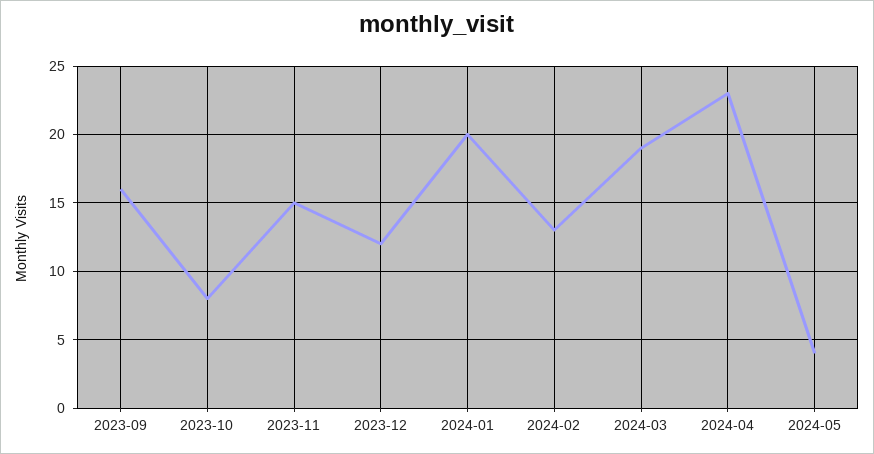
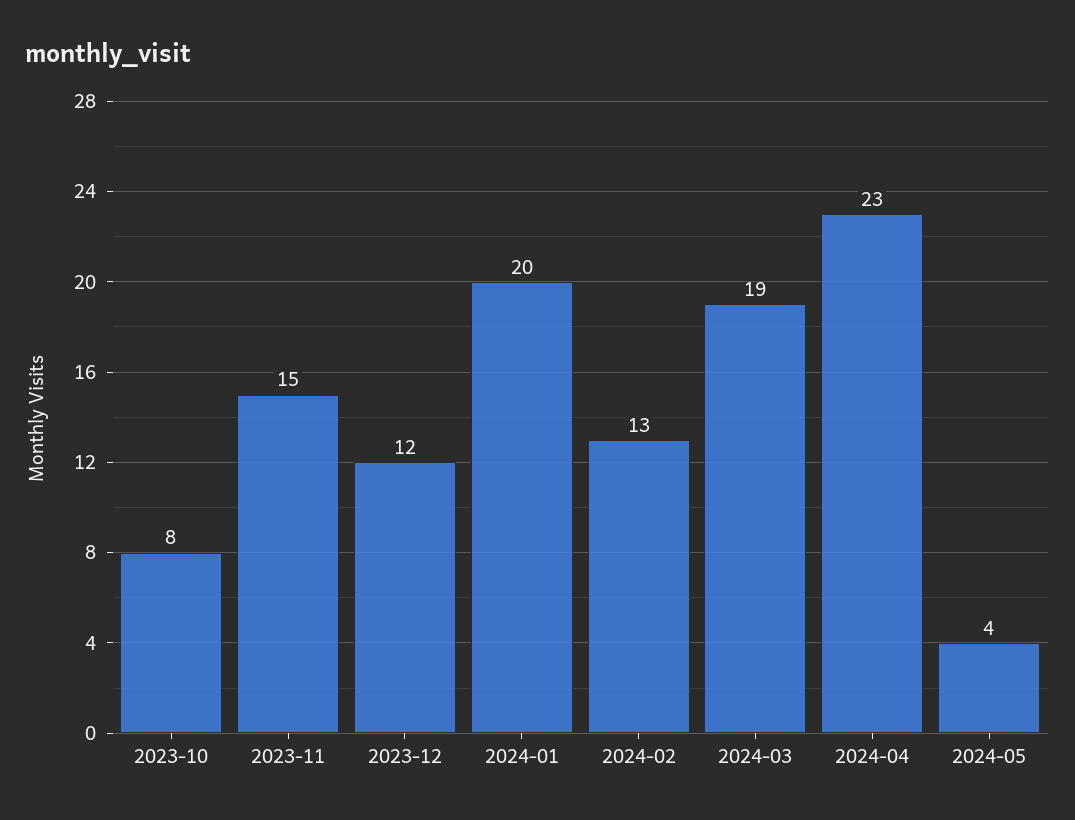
  {
-   "2023-09": 16,
    "2023-10": 8,
    "2023-11": 15,
    "2023-12": 12,
    "2024-01": 20,
    "2024-02": 13,
    "2024-03": 19,
    "2024-04": 23,
    "2024-05": 4
  }

